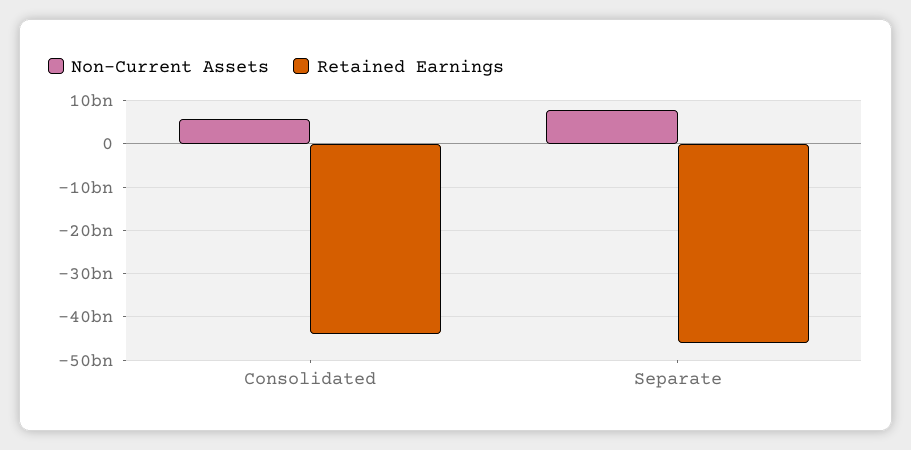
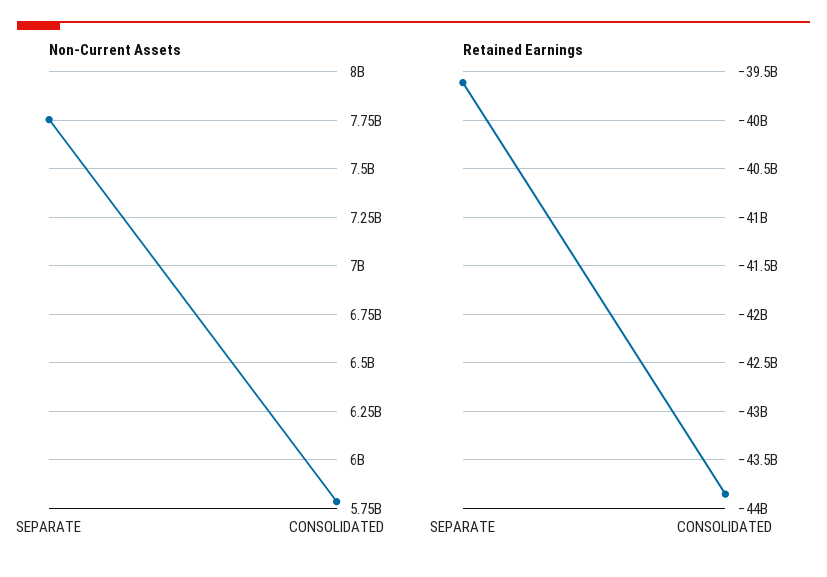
  {
    "Non-Current Assets": {
      "Consolidated": 5800000000,
      "Separate": 7750000000
    },
    "Retained Earnings": {
      "Consolidated": -43900000000,
-     "Separate": -46000000000
+     "Separate": -39600000000
    }
  }

